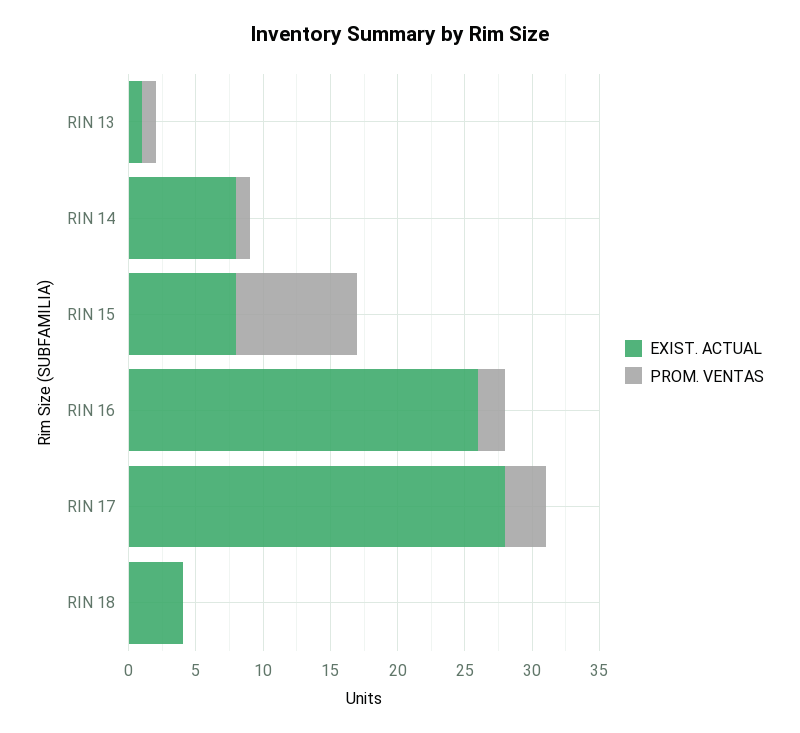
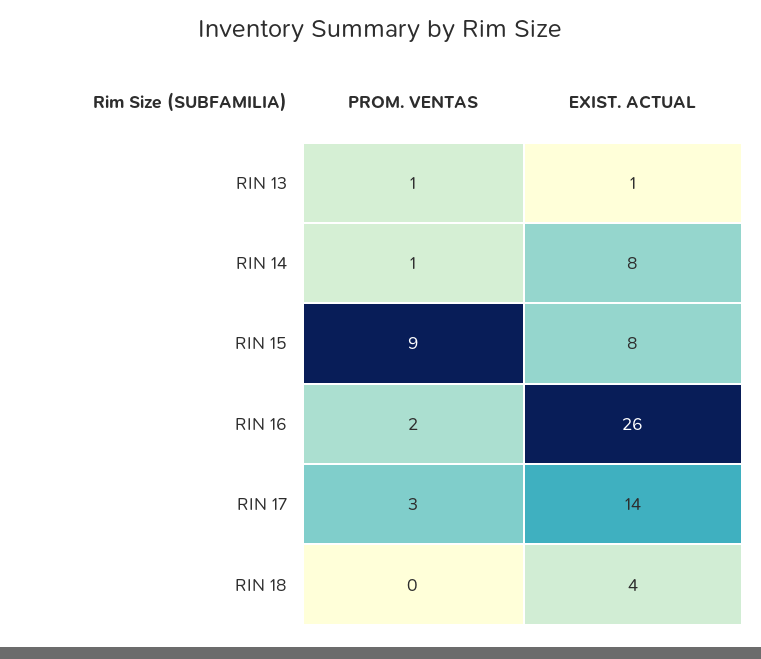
  {
    "EXIST. ACTUAL": {
      "RIN 13": 1,
      "RIN 14": 8,
      "RIN 15": 8,
      "RIN 16": 26,
-     "RIN 17": 28,
+     "RIN 17": 14,
      "RIN 18": 4
    },
    "PROM. VENTAS": {
      "RIN 13": 1,
      "RIN 14": 1,
      "RIN 15": 9,
      "RIN 16": 2,
      "RIN 17": 3,
      "RIN 18": 0
    }
  }

